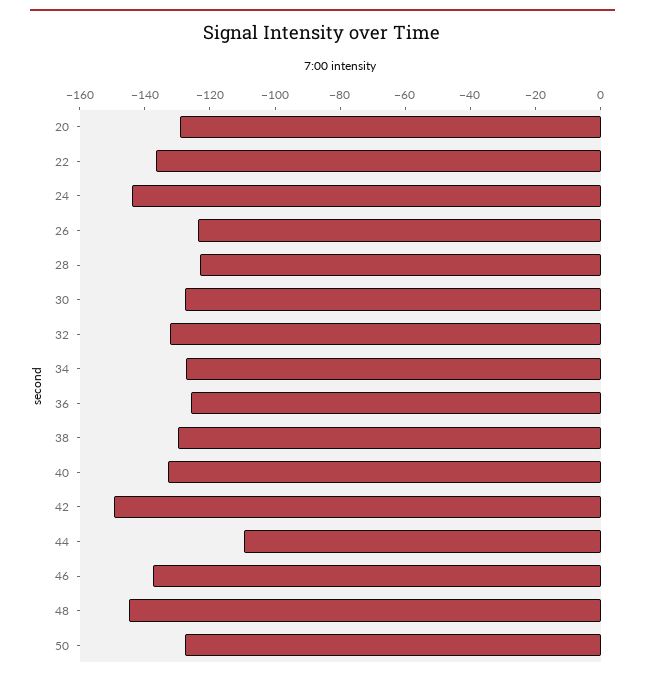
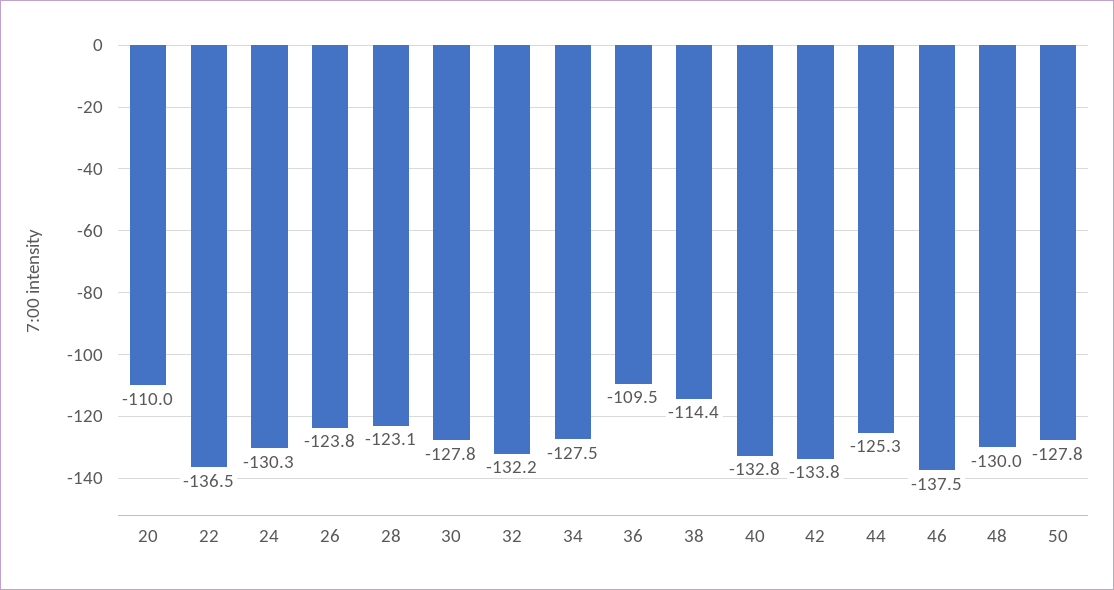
  {
-   "20": -130,
+   "20": -110,
    "22": -136.5,
-   "24": -145,
+   "24": -130.3,
    "26": -123.8,
    "28": -123.1,
    "30": -127.8,
    "32": -132.2,
    "34": -127.5,
-   "36": -125,
+   "36": -109.5,
-   "38": -130,
+   "38": -114.4,
    "40": -132.8,
-   "42": -150,
+   "42": -133.8,
-   "44": -110,
+   "44": -125.3,
    "46": -137.5,
-   "48": -145,
+   "48": -130,
    "50": -127.8
  }

